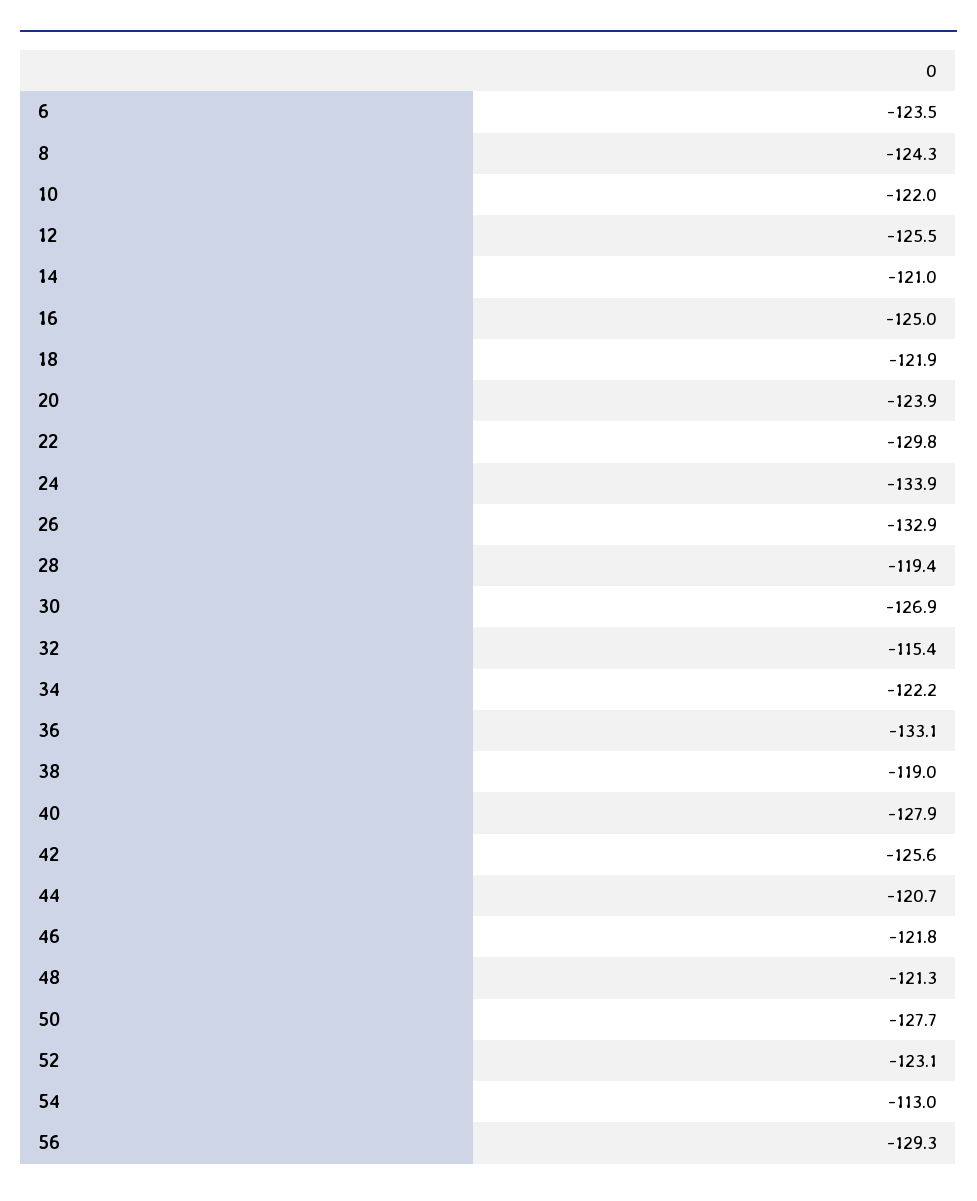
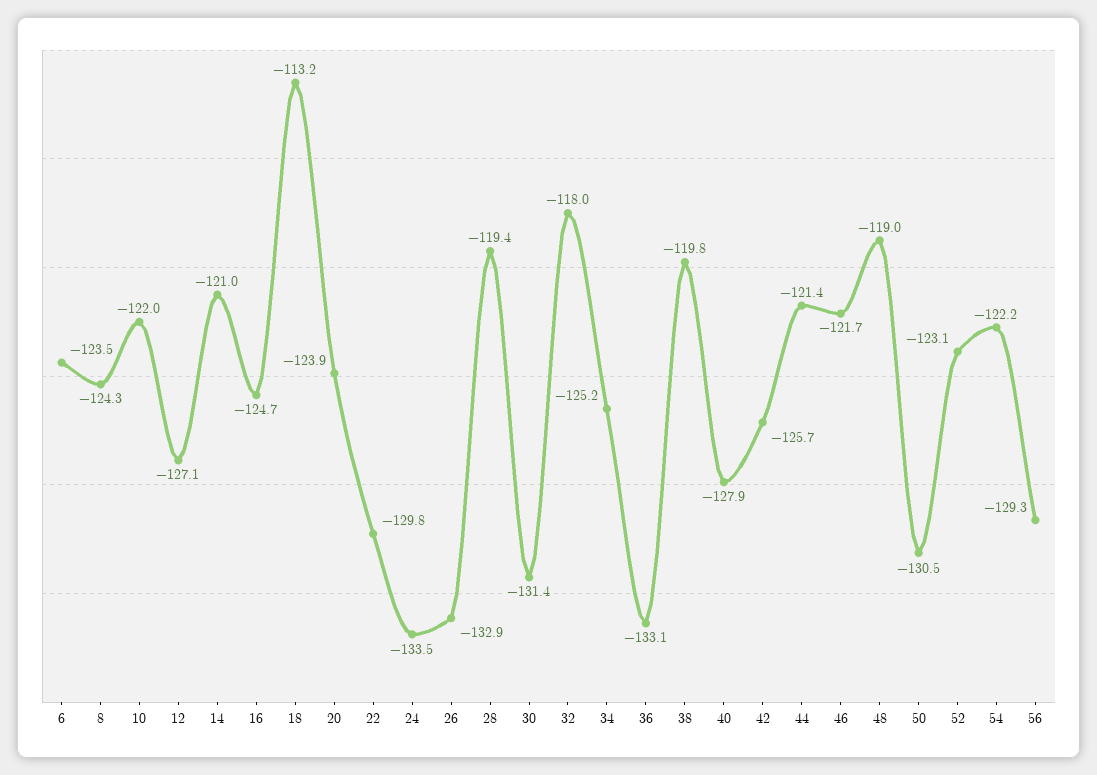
  {
    "6": -123.5,
    "8": -124.3,
    "10": -122,
-   "12": -125.5,
+   "12": -127.1,
    "14": -121,
-   "16": -125,
+   "16": -124.7,
-   "18": -121.9,
+   "18": -113.2,
    "20": -123.9,
    "22": -129.8,
-   "24": -133.9,
+   "24": -133.5,
    "26": -132.9,
    "28": -119.4,
-   "30": -126.9,
+   "30": -131.4,
-   "32": -115.4,
+   "32": -118,
-   "34": -122.2,
+   "34": -125.2,
    "36": -133.1,
-   "38": -119,
+   "38": -119.8,
    "40": -127.9,
-   "42": -125.6,
+   "42": -125.7,
-   "44": -120.7,
+   "44": -121.4,
-   "46": -121.8,
+   "46": -121.7,
-   "48": -121.3,
+   "48": -119,
-   "50": -127.7,
+   "50": -130.5,
    "52": -123.1,
-   "54": -113,
+   "54": -122.2,
    "56": -129.3
  }

